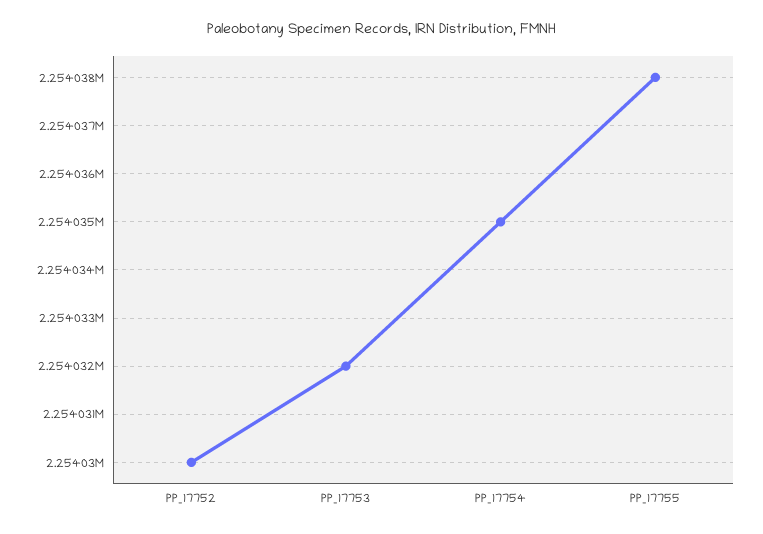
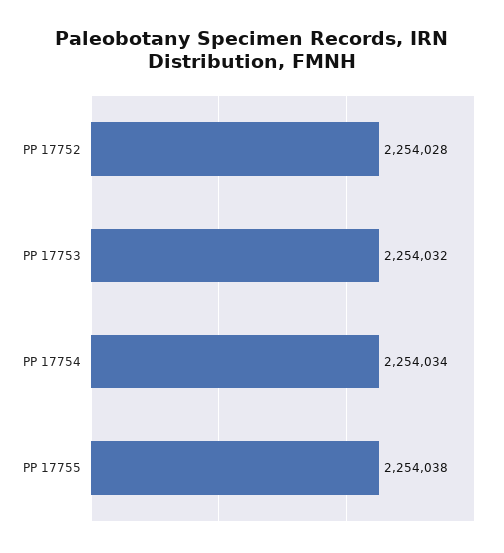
  {
-   "PP_17752": 2254030,
+   "PP_17752": 2254028,
    "PP_17753": 2254032,
-   "PP_17754": 2254035,
+   "PP_17754": 2254034,
    "PP_17755": 2254038
  }

